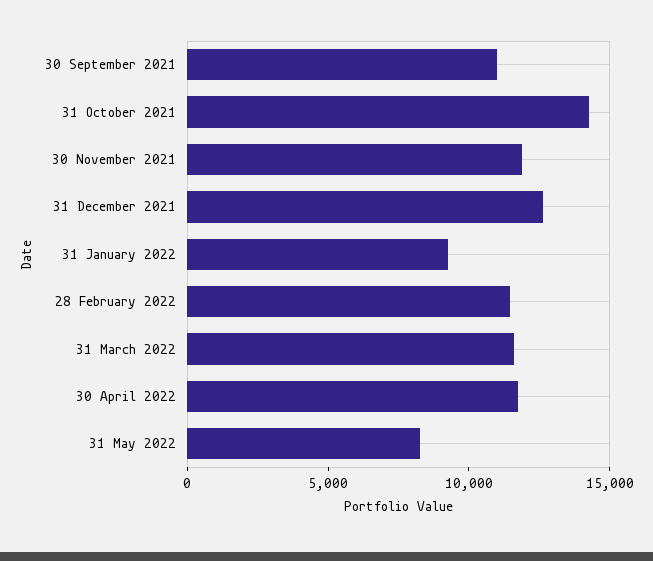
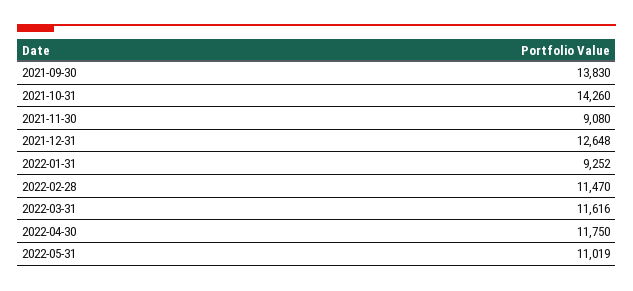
  {
-   "30 September 2021": 11000,
+   "30 September 2021": 13830,
    "31 October 2021": 14260,
-   "30 November 2021": 12000,
+   "30 November 2021": 9080,
    "31 December 2021": 12648,
    "31 January 2022": 9252,
    "28 February 2022": 11470,
    "31 March 2022": 11616,
    "30 April 2022": 11750,
-   "31 May 2022": 8000
+   "31 May 2022": 11019
  }

